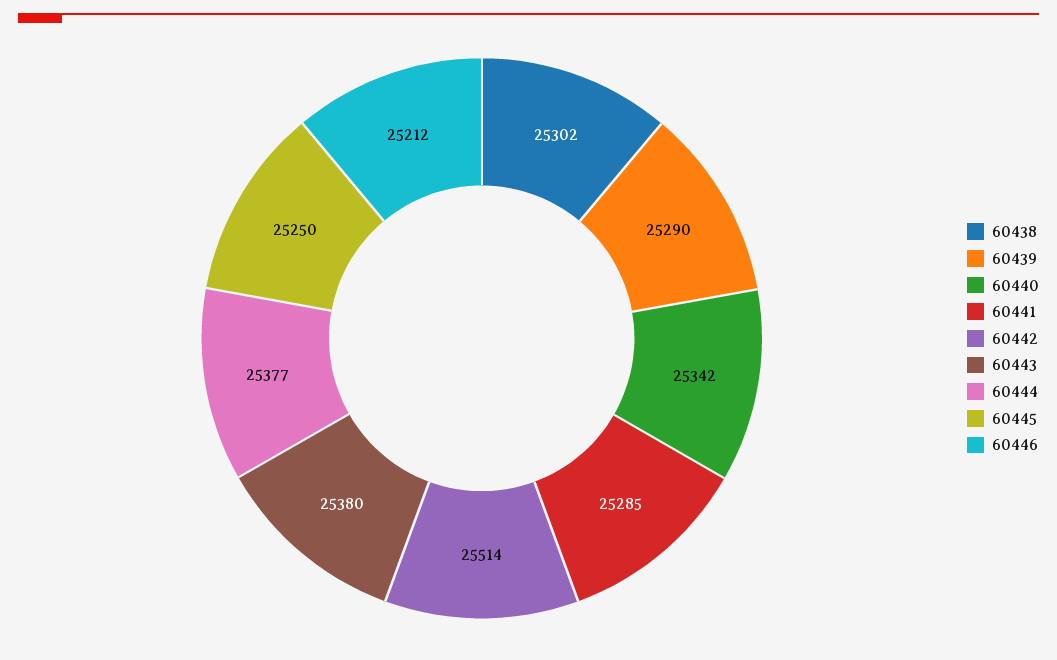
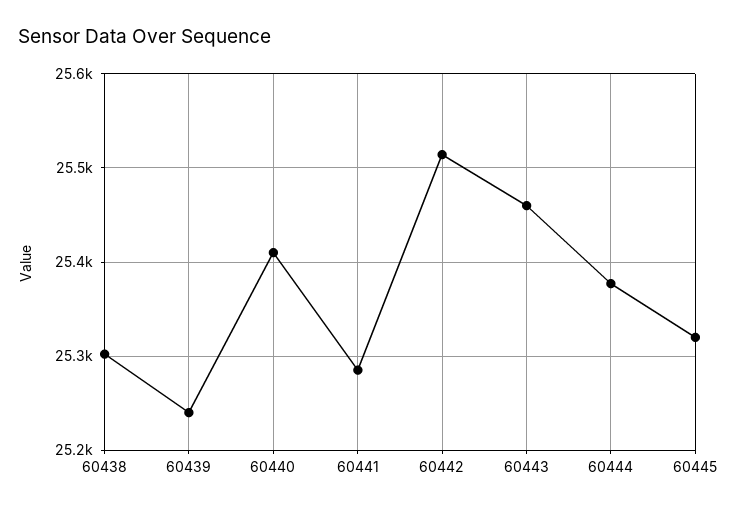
  {
    "60438": 25302,
-   "60439": 25290,
+   "60439": 25240,
-   "60440": 25342,
+   "60440": 25410,
    "60441": 25285,
    "60442": 25514,
-   "60443": 25380,
+   "60443": 25460,
    "60444": 25377,
-   "60445": 25250,
+   "60445": 25320
-   "60446": 25212
  }

